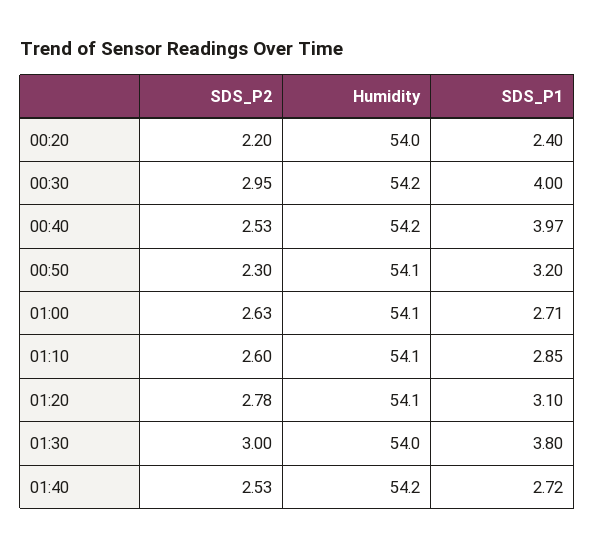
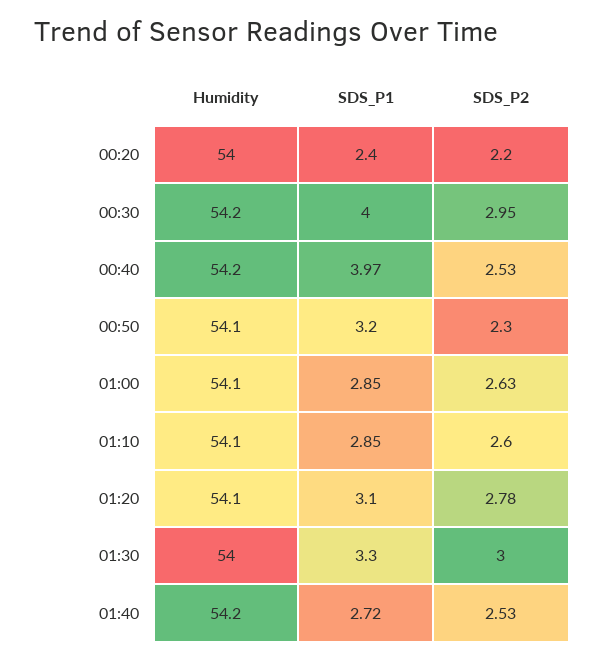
  {
    "SDS_P2": {
      "00:20": 2.2,
      "00:30": 2.95,
      "00:40": 2.53,
      "00:50": 2.3,
      "01:00": 2.63,
      "01:10": 2.6,
      "01:20": 2.78,
      "01:30": 3,
      "01:40": 2.53
    },
    "Humidity": {
      "00:20": 54,
      "00:30": 54.2,
      "00:40": 54.2,
      "00:50": 54.1,
      "01:00": 54.1,
      "01:10": 54.1,
      "01:20": 54.1,
      "01:30": 54,
      "01:40": 54.2
    },
    "SDS_P1": {
      "00:20": 2.4,
      "00:30": 4,
      "00:40": 3.97,
      "00:50": 3.2,
-     "01:00": 2.71,
+     "01:00": 2.85,
      "01:10": 2.85,
      "01:20": 3.1,
-     "01:30": 3.8,
+     "01:30": 3.3,
      "01:40": 2.72
    }
  }

